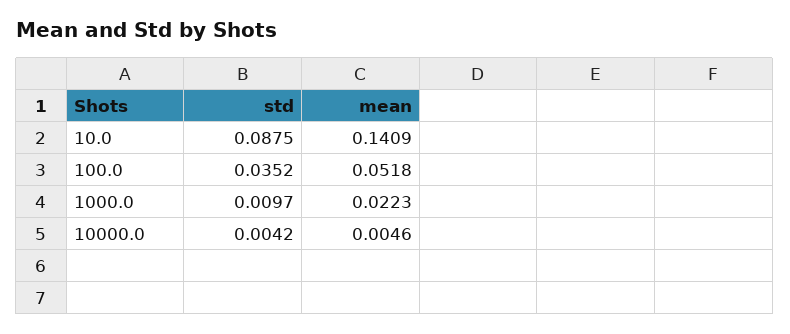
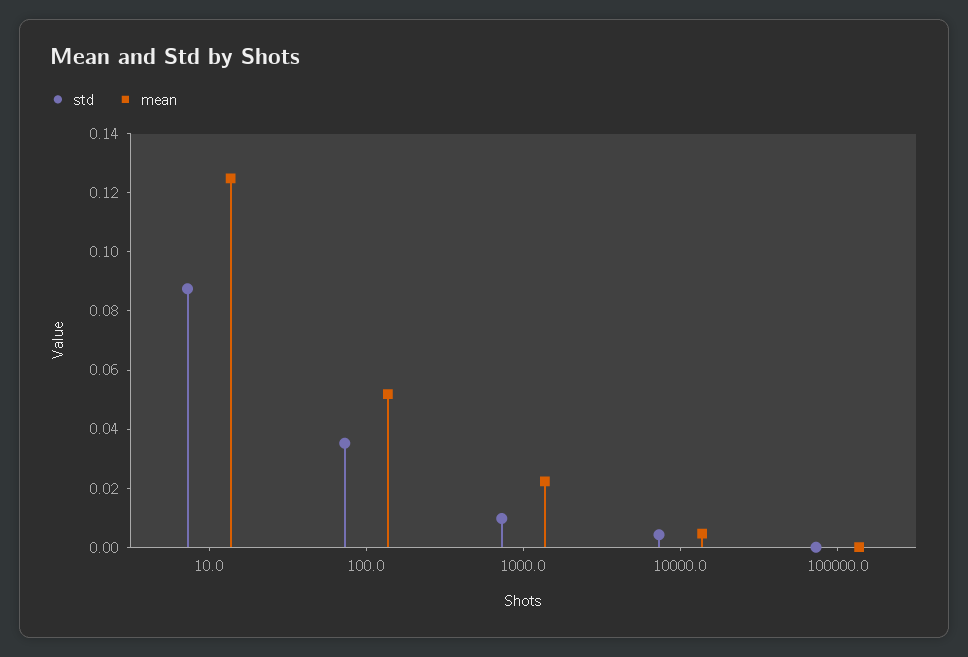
  {
    "std": {
      "10.0": 0.0875,
      "100.0": 0.0352,
      "1000.0": 0.0097,
-     "10000.0": 0.0042
+     "10000.0": 0.0042,
+     "100000.0": 0
    },
    "mean": {
-     "10.0": 0.1409,
+     "10.0": 0.125,
      "100.0": 0.0518,
      "1000.0": 0.0223,
-     "10000.0": 0.0046
+     "10000.0": 0.0046,
+     "100000.0": 0
    }
  }

